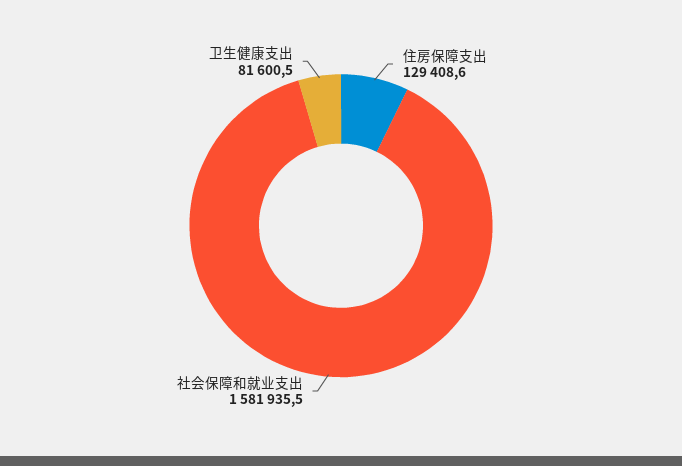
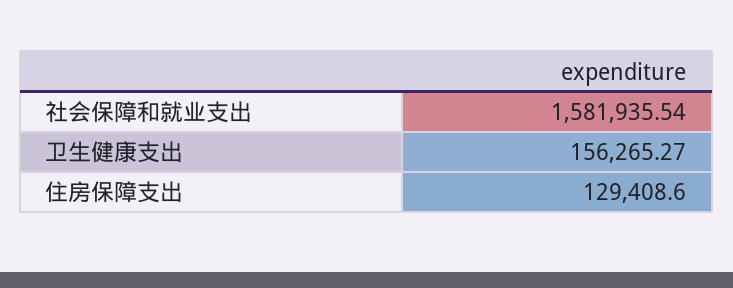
  {
    "住房保障支出": 129408.6,
    "社会保障和就业支出": 1581935.54,
-   "卫生健康支出": 81600.5
+   "卫生健康支出": 156265.27
  }

